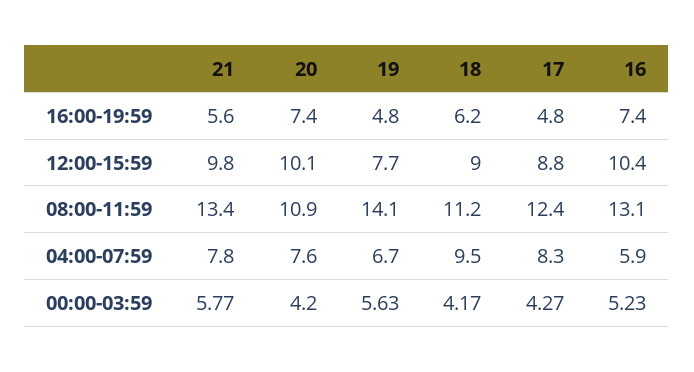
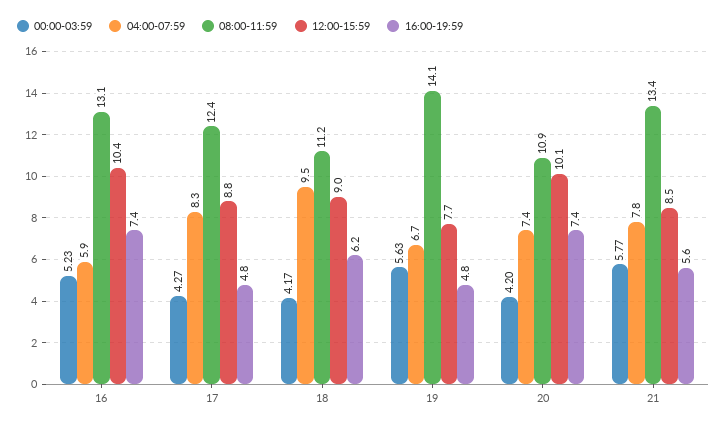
  {
    "16:00-19:59": {
      "21": 5.6,
      "20": 7.4,
      "19": 4.8,
      "18": 6.2,
      "17": 4.8,
      "16": 7.4
    },
    "12:00-15:59": {
-     "21": 9.8,
+     "21": 8.5,
      "20": 10.1,
      "19": 7.7,
      "18": 9,
      "17": 8.8,
      "16": 10.4
    },
    "08:00-11:59": {
      "21": 13.4,
      "20": 10.9,
      "19": 14.1,
      "18": 11.2,
      "17": 12.4,
      "16": 13.1
    },
    "04:00-07:59": {
      "21": 7.8,
-     "20": 7.6,
+     "20": 7.4,
      "19": 6.7,
      "18": 9.5,
      "17": 8.3,
      "16": 5.9
    },
    "00:00-03:59": {
      "21": 5.77,
      "20": 4.2,
      "19": 5.63,
      "18": 4.17,
      "17": 4.27,
      "16": 5.23
    }
  }

